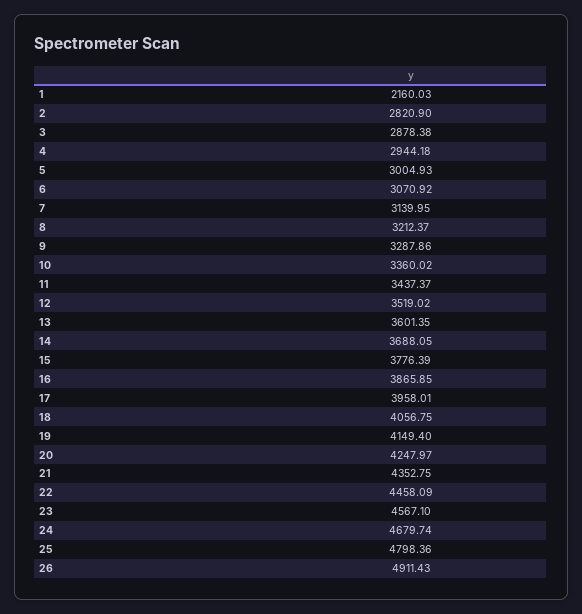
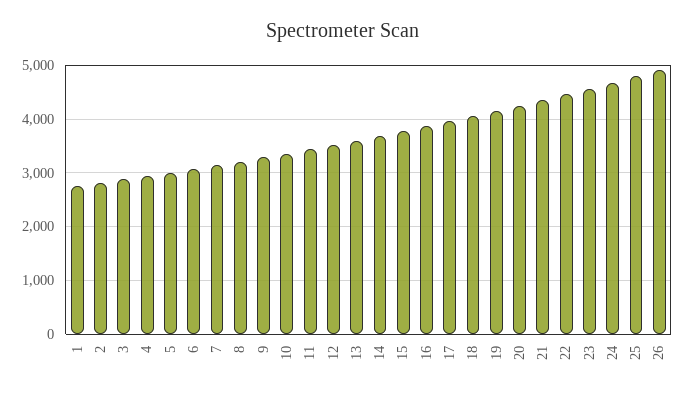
  {
-   "1": 2160.03,
+   "1": 2800,
    "2": 2820.9,
    "3": 2878.38,
    "4": 2944.18,
    "5": 3004.93,
    "6": 3070.92,
    "7": 3139.95,
    "8": 3212.37,
    "9": 3287.86,
    "10": 3360.02,
    "11": 3437.37,
    "12": 3519.02,
    "13": 3601.35,
    "14": 3688.05,
    "15": 3776.39,
    "16": 3865.85,
    "17": 3958.01,
    "18": 4056.75,
    "19": 4149.4,
    "20": 4247.97,
    "21": 4352.75,
    "22": 4458.09,
    "23": 4567.1,
    "24": 4679.74,
    "25": 4798.36,
    "26": 4911.43
  }

